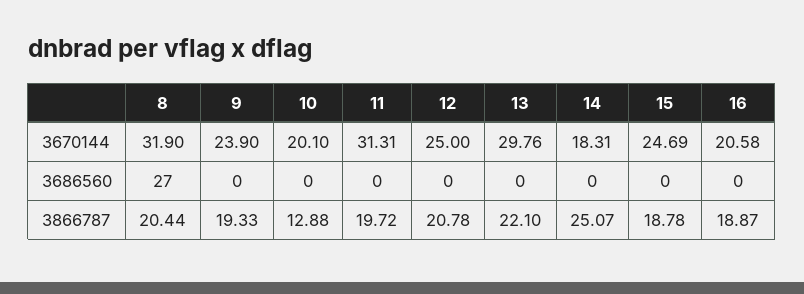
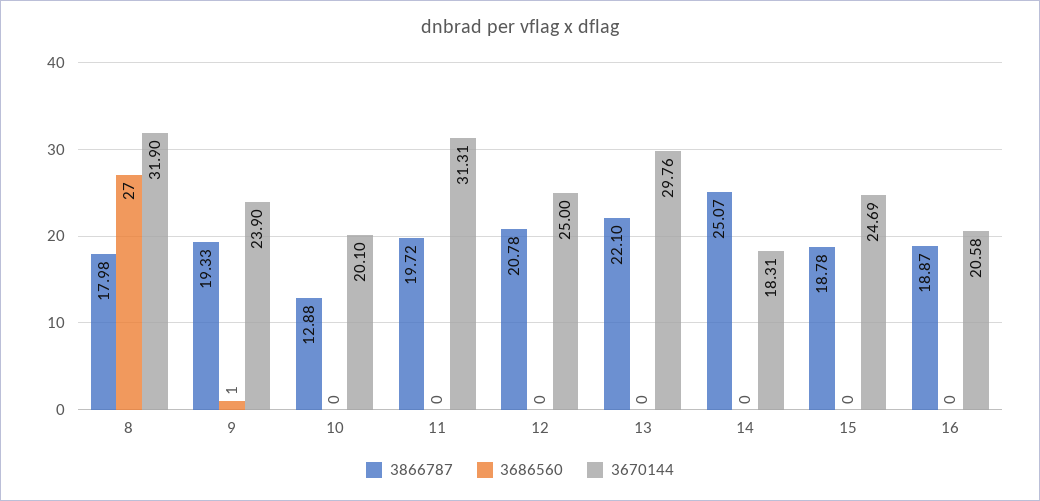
  {
    "3670144": {
      "8": 31.9,
      "9": 23.9,
      "10": 20.1,
      "11": 31.31,
      "12": 25,
      "13": 29.76,
      "14": 18.31,
      "15": 24.69,
      "16": 20.58
    },
    "3686560": {
      "8": 27,
-     "9": 0,
+     "9": 1,
      "10": 0,
      "11": 0,
      "12": 0,
      "13": 0,
      "14": 0,
      "15": 0,
      "16": 0
    },
    "3866787": {
-     "8": 20.44,
+     "8": 17.98,
      "9": 19.33,
      "10": 12.88,
      "11": 19.72,
      "12": 20.78,
      "13": 22.1,
      "14": 25.07,
      "15": 18.78,
      "16": 18.87
    }
  }

